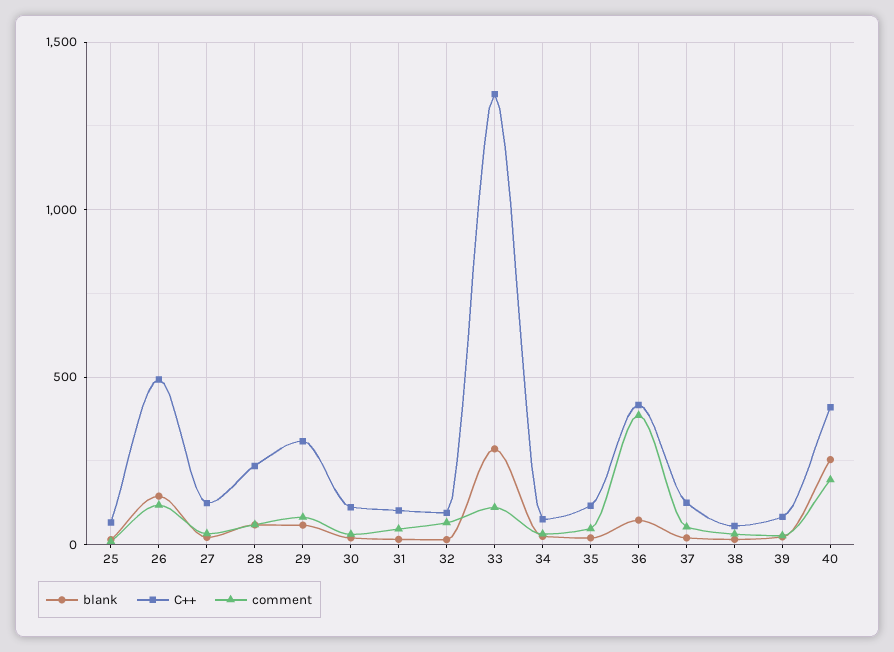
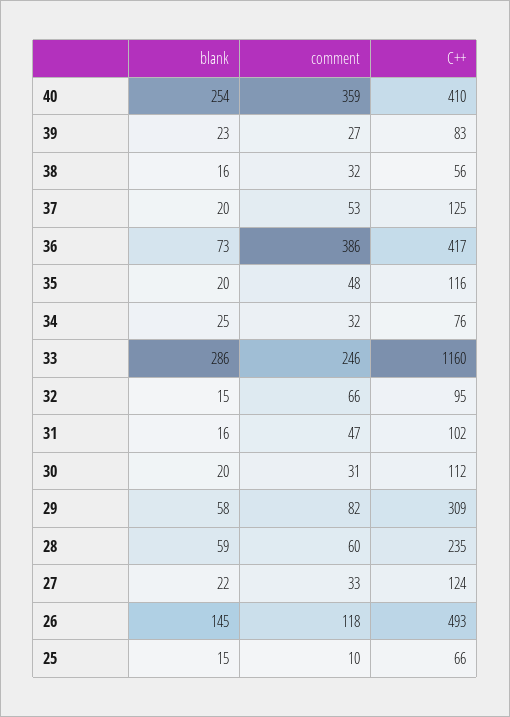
  {
    "blank": {
      "25": 15,
      "26": 145,
      "27": 22,
      "28": 59,
      "29": 58,
      "30": 20,
      "31": 16,
      "32": 15,
      "33": 286,
      "34": 25,
      "35": 20,
      "36": 73,
      "37": 20,
      "38": 16,
      "39": 23,
      "40": 254
    },
    "C++": {
      "25": 66,
      "26": 493,
      "27": 124,
      "28": 235,
      "29": 309,
      "30": 112,
      "31": 102,
      "32": 95,
-     "33": 1350,
+     "33": 1160,
      "34": 76,
      "35": 116,
      "36": 417,
      "37": 125,
      "38": 56,
      "39": 83,
      "40": 410
    },
    "comment": {
      "25": 10,
      "26": 118,
      "27": 33,
      "28": 60,
      "29": 82,
      "30": 31,
      "31": 47,
      "32": 66,
-     "33": 100,
+     "33": 246,
      "34": 32,
      "35": 48,
      "36": 386,
      "37": 53,
      "38": 32,
      "39": 27,
-     "40": 200
+     "40": 359
    }
  }

